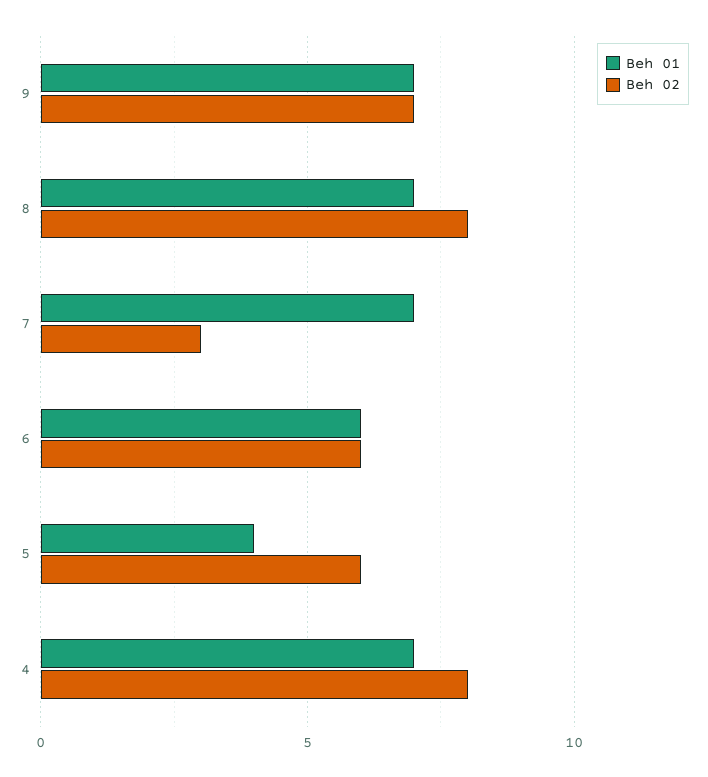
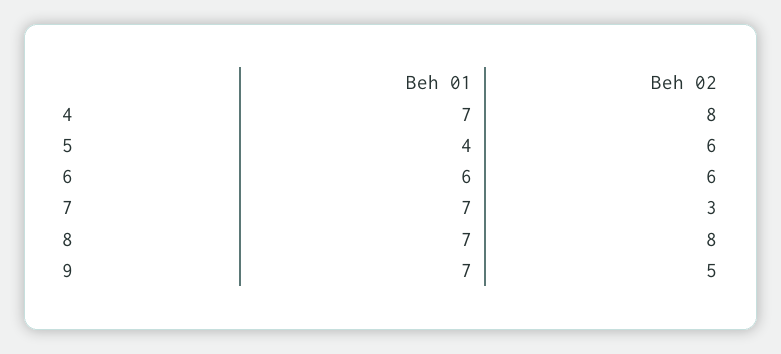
  {
    "Beh 01": {
      "9": 7,
      "8": 7,
      "7": 7,
      "6": 6,
      "5": 4,
      "4": 7
    },
    "Beh 02": {
-     "9": 7,
+     "9": 5,
      "8": 8,
      "7": 3,
      "6": 6,
      "5": 6,
      "4": 8
    }
  }

